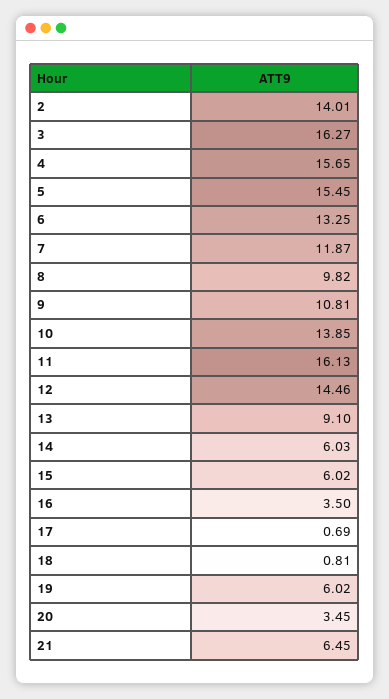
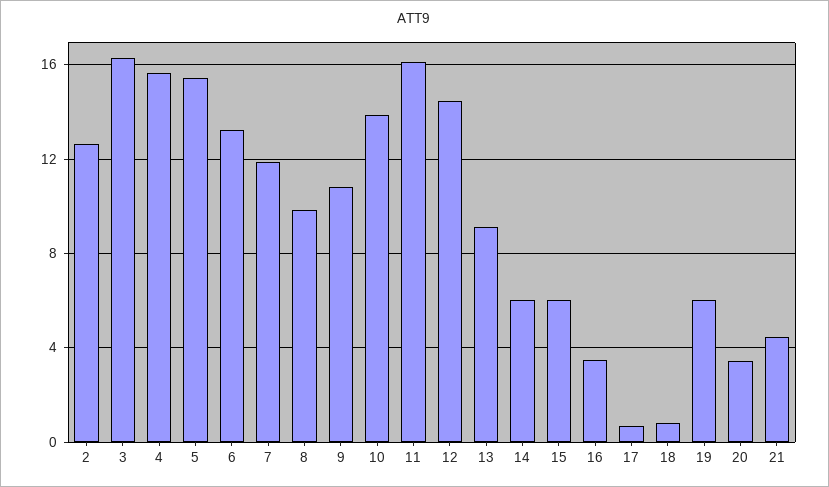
  {
-   "2": 14.01,
+   "2": 12.5,
    "3": 16.27,
    "4": 15.65,
    "5": 15.45,
    "6": 13.25,
    "7": 11.87,
    "8": 9.82,
    "9": 10.81,
    "10": 13.85,
    "11": 16.13,
    "12": 14.46,
    "13": 9.1,
    "14": 6.03,
    "15": 6.02,
    "16": 3.5,
    "17": 0.69,
    "18": 0.81,
    "19": 6.02,
    "20": 3.45,
-   "21": 6.45
+   "21": 4.5
  }

